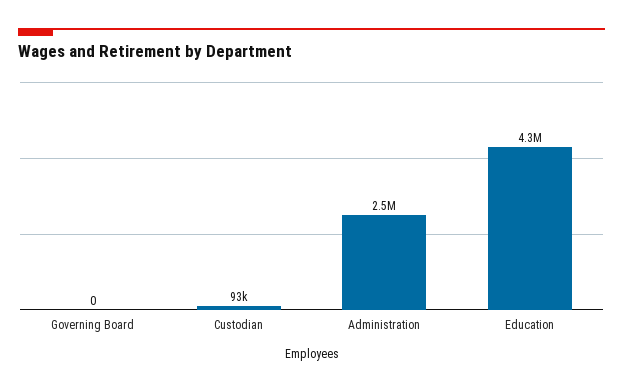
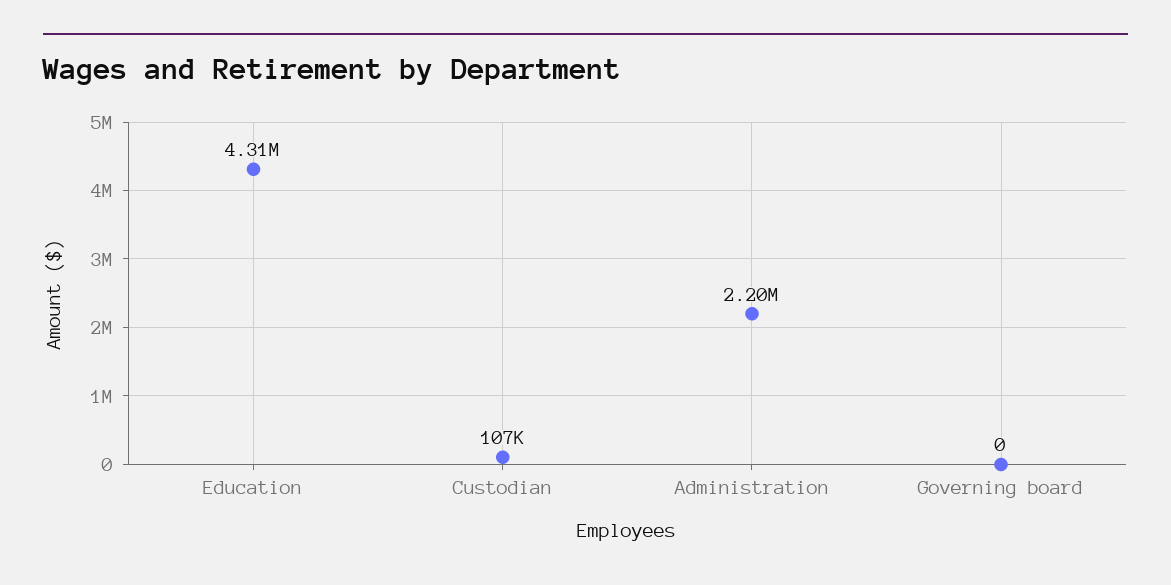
  {
    "Governing Board": 0,
-   "Custodian": 93000,
+   "Custodian": 107000,
-   "Administration": 2500000,
+   "Administration": 2200000,
    "Education": 4310000
  }

